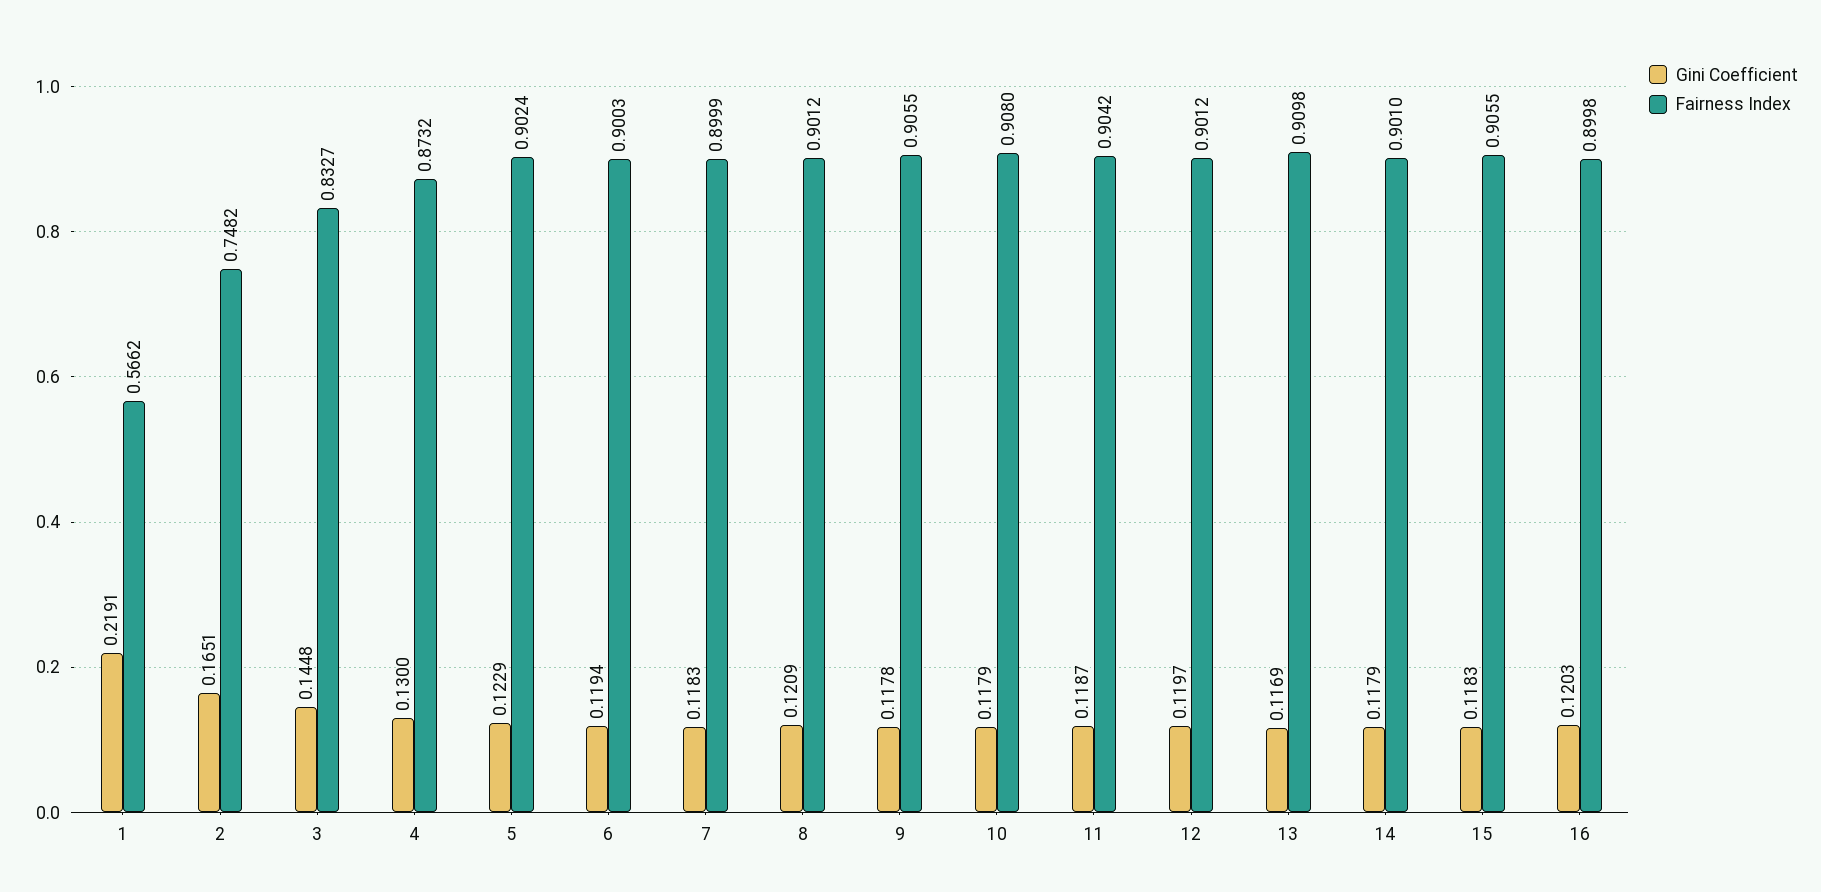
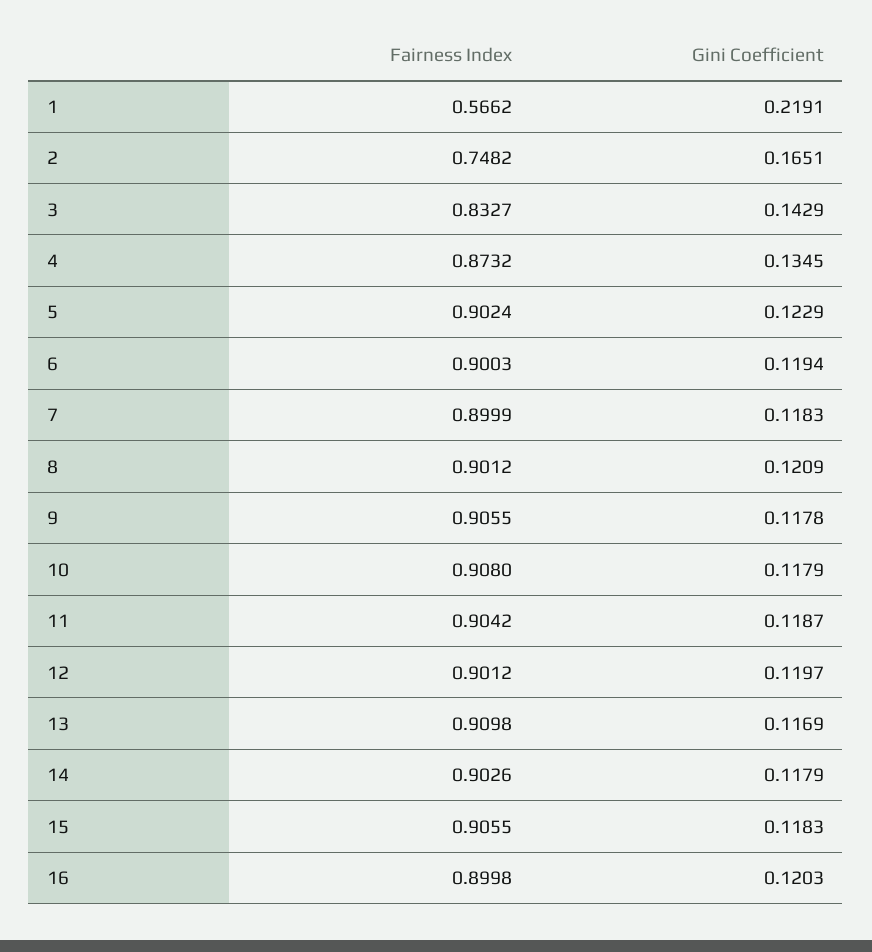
  {
    "Gini Coefficient": {
      "1": 0.2191,
      "2": 0.1651,
-     "3": 0.1448,
+     "3": 0.1429,
-     "4": 0.13,
+     "4": 0.1345,
      "5": 0.1229,
      "6": 0.1194,
      "7": 0.1183,
      "8": 0.1209,
      "9": 0.1178,
      "10": 0.1179,
      "11": 0.1187,
      "12": 0.1197,
      "13": 0.1169,
      "14": 0.1179,
      "15": 0.1183,
      "16": 0.1203
    },
    "Fairness Index": {
      "1": 0.5662,
      "2": 0.7482,
      "3": 0.8327,
      "4": 0.8732,
      "5": 0.9024,
      "6": 0.9003,
      "7": 0.8999,
      "8": 0.9012,
      "9": 0.9055,
      "10": 0.908,
      "11": 0.9042,
      "12": 0.9012,
      "13": 0.9098,
-     "14": 0.901,
+     "14": 0.9026,
      "15": 0.9055,
      "16": 0.8998
    }
  }

